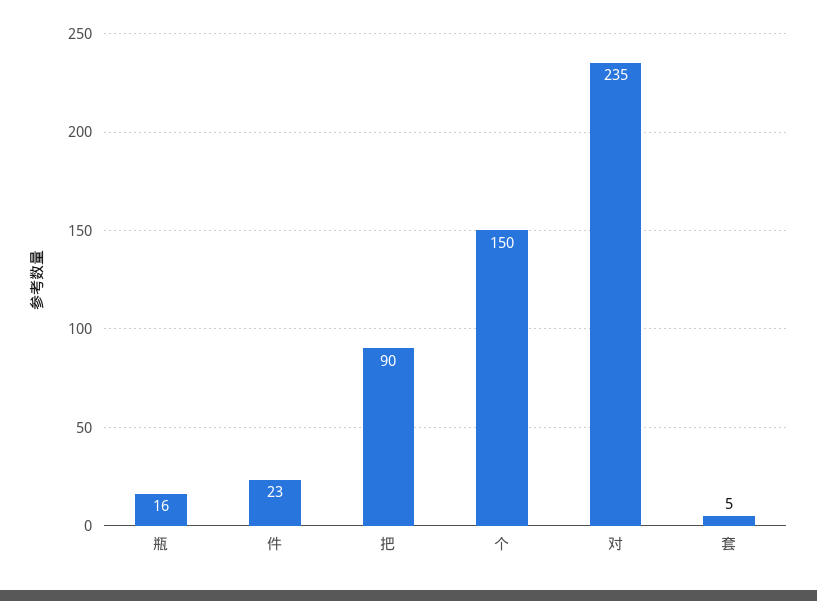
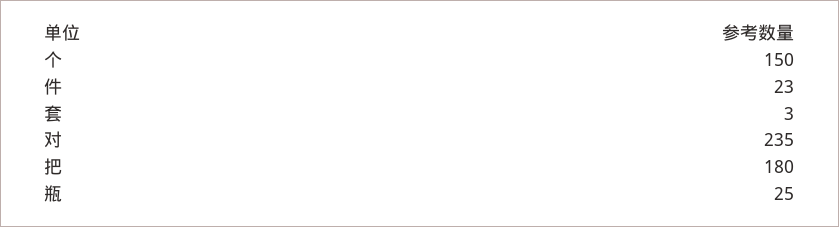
  {
-   "瓶": 16,
+   "瓶": 25,
    "件": 23,
-   "把": 90,
+   "把": 180,
    "个": 150,
    "对": 235,
-   "套": 5
+   "套": 3
  }

